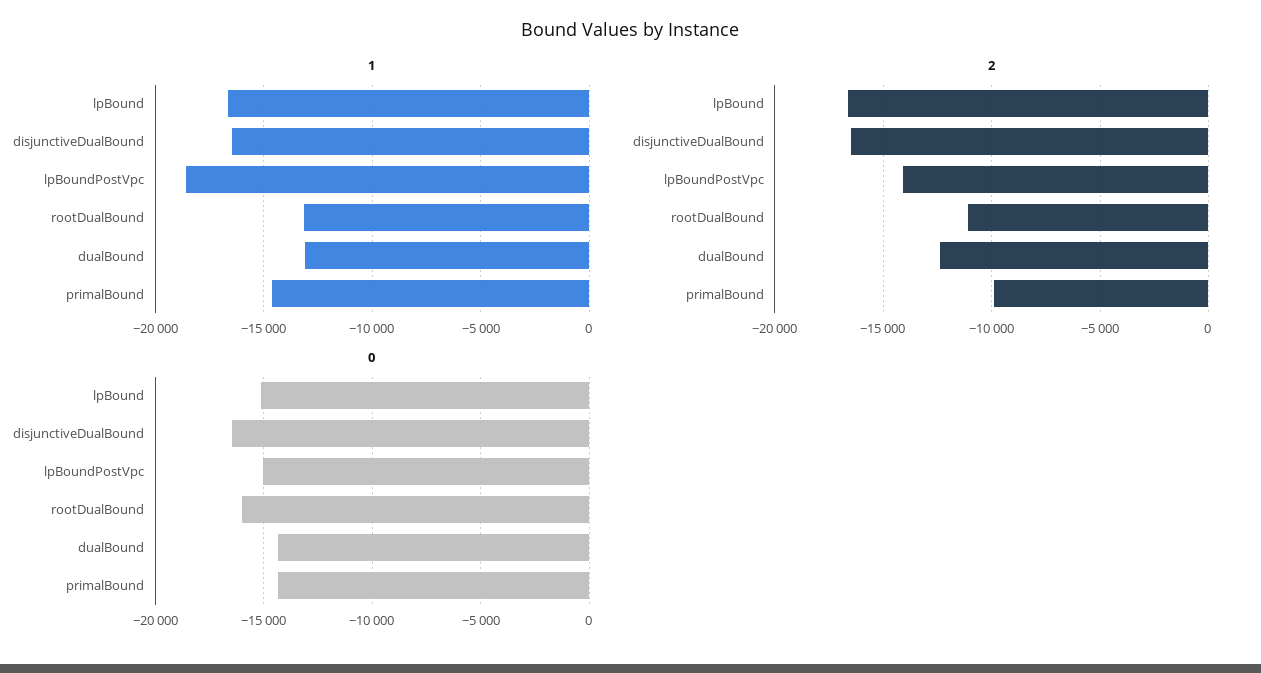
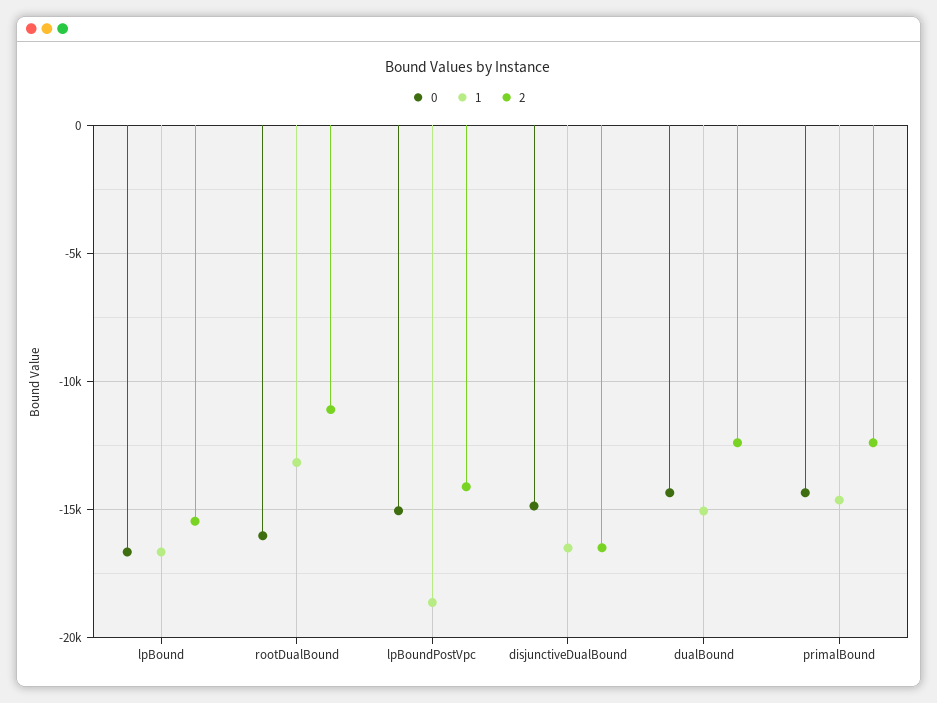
  {
    "1": {
      "lpBound": -16500,
      "disjunctiveDualBound": -16500,
      "lpBoundPostVpc": -18500,
      "rootDualBound": -13000,
-     "dualBound": -13000,
+     "dualBound": -15000,
      "primalBound": -14500
    },
    "2": {
-     "lpBound": -16500,
+     "lpBound": -15500,
      "disjunctiveDualBound": -16500,
      "lpBoundPostVpc": -14000,
      "rootDualBound": -11000,
      "dualBound": -12500,
-     "primalBound": -10000
+     "primalBound": -12500
    },
    "0": {
-     "lpBound": -15000,
+     "lpBound": -16500,
-     "disjunctiveDualBound": -16500,
+     "disjunctiveDualBound": -15000,
      "lpBoundPostVpc": -15000,
      "rootDualBound": -16000,
      "dualBound": -14500,
      "primalBound": -14500
    }
  }

